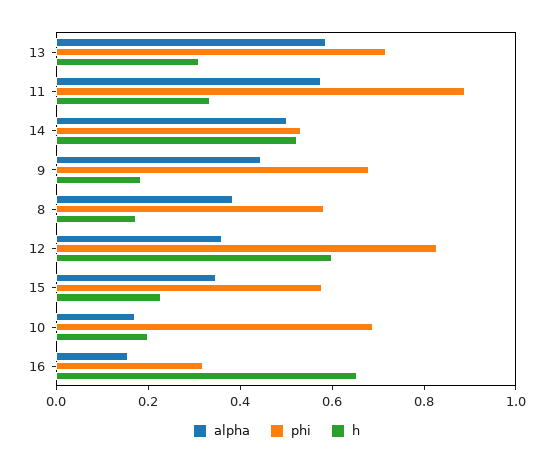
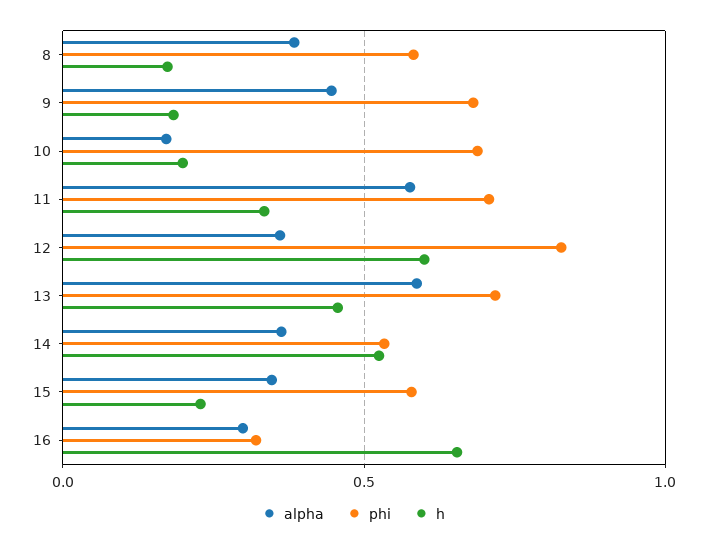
  {
    "alpha": {
      "13": 0.6,
      "11": 0.6,
-     "14": 0.5,
+     "14": 0.35,
      "9": 0.45,
      "8": 0.4,
      "12": 0.35,
      "15": 0.35,
      "10": 0.15,
-     "16": 0.15
+     "16": 0.3
    },
    "phi": {
      "13": 0.7,
-     "11": 0.9,
+     "11": 0.7,
      "14": 0.55,
      "9": 0.7,
      "8": 0.6,
      "12": 0.85,
      "15": 0.6,
      "10": 0.7,
      "16": 0.3
    },
    "h": {
-     "13": 0.3,
+     "13": 0.45,
      "11": 0.35,
      "14": 0.5,
      "9": 0.2,
      "8": 0.15,
      "12": 0.6,
      "15": 0.25,
      "10": 0.2,
      "16": 0.65
    }
  }

